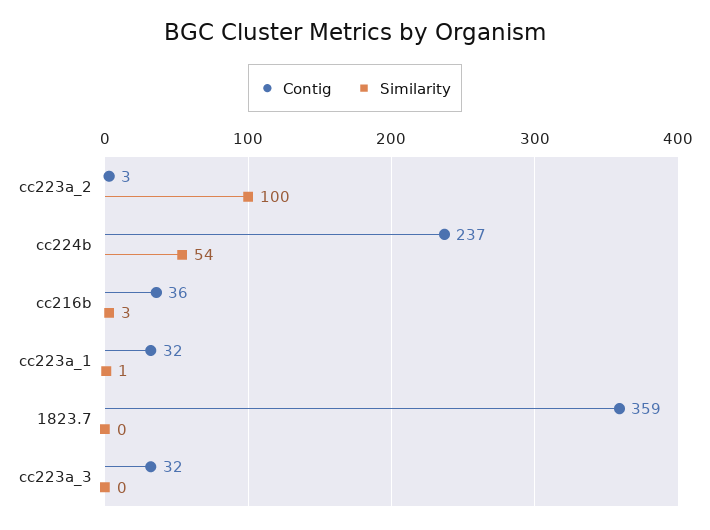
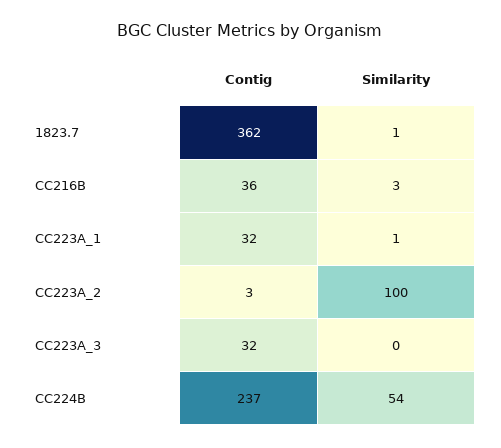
  {
    "Contig": {
      "cc223a_2": 3,
      "cc224b": 237,
      "cc216b": 36,
      "cc223a_1": 32,
-     "1823.7": 359,
+     "1823.7": 362,
      "cc223a_3": 32
    },
    "Similarity": {
      "cc223a_2": 100,
      "cc224b": 54,
      "cc216b": 3,
      "cc223a_1": 1,
-     "1823.7": 0,
+     "1823.7": 1,
      "cc223a_3": 0
    }
  }

